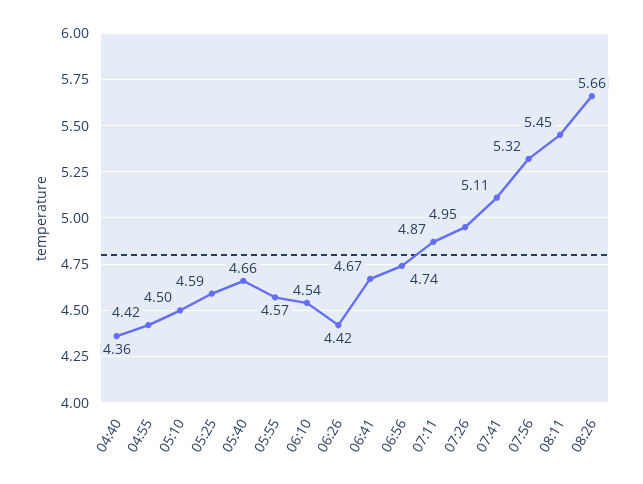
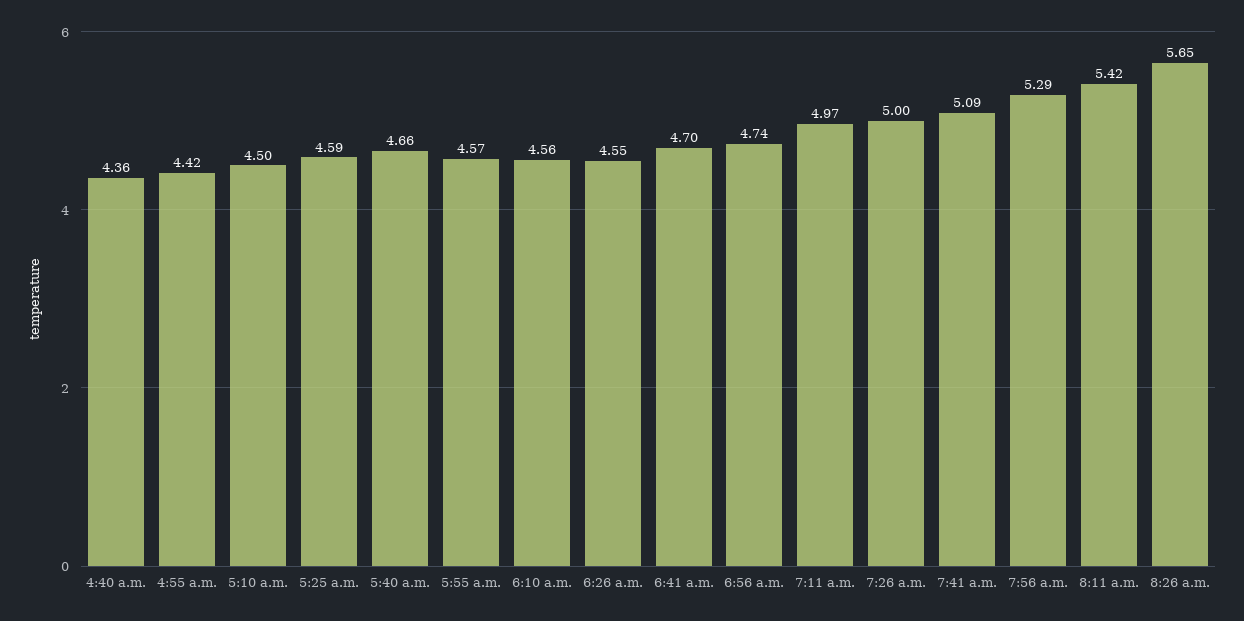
  {
    "04:40": 4.36,
    "04:55": 4.42,
    "05:10": 4.5,
    "05:25": 4.59,
    "05:40": 4.66,
    "05:55": 4.57,
-   "06:10": 4.54,
+   "06:10": 4.56,
-   "06:26": 4.42,
+   "06:26": 4.55,
-   "06:41": 4.67,
+   "06:41": 4.7,
    "06:56": 4.74,
-   "07:11": 4.87,
+   "07:11": 4.97,
-   "07:26": 4.95,
+   "07:26": 5,
-   "07:41": 5.11,
+   "07:41": 5.09,
-   "07:56": 5.32,
+   "07:56": 5.29,
-   "08:11": 5.45,
+   "08:11": 5.42,
-   "08:26": 5.66
+   "08:26": 5.65
  }

